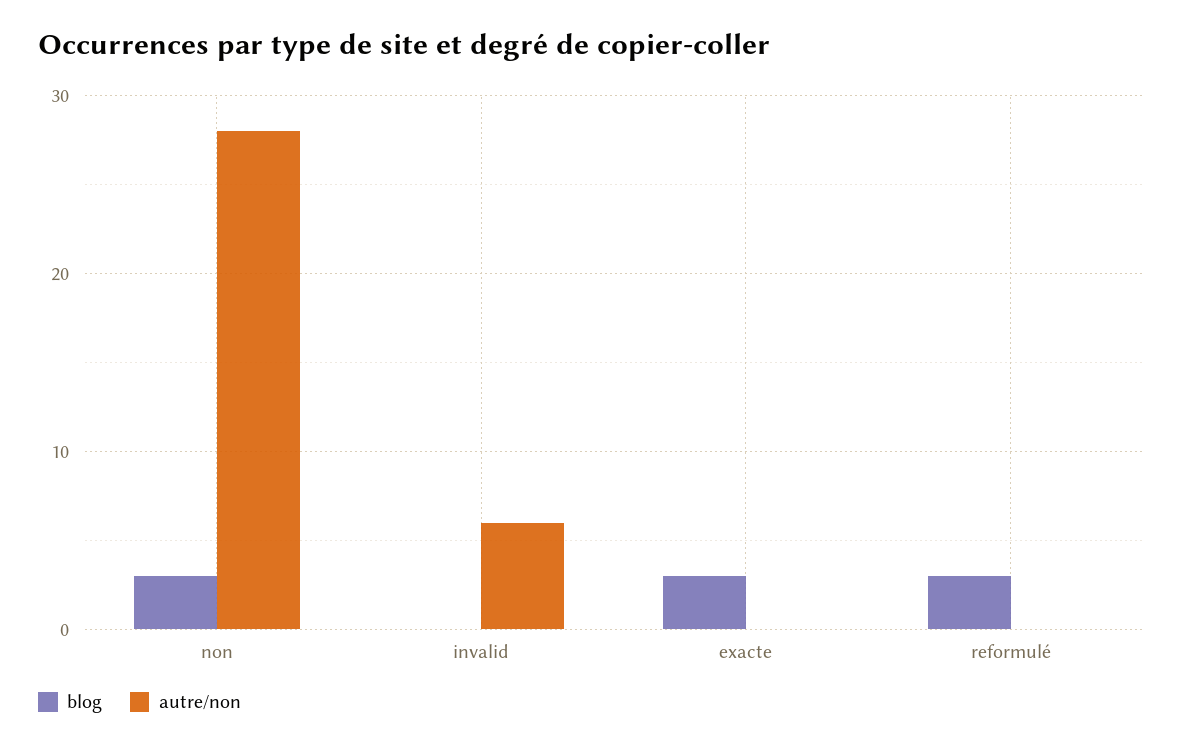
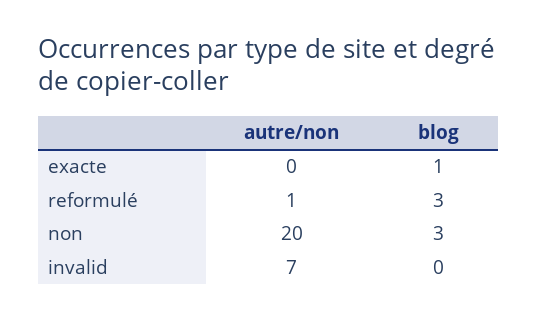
  {
    "blog": {
      "non": 3,
      "invalid": 0,
-     "exacte": 3,
+     "exacte": 1,
      "reformulé": 3
    },
    "autre/non": {
-     "non": 28,
+     "non": 20,
-     "invalid": 6,
+     "invalid": 7,
      "exacte": 0,
-     "reformulé": 0
+     "reformulé": 1
    }
  }

